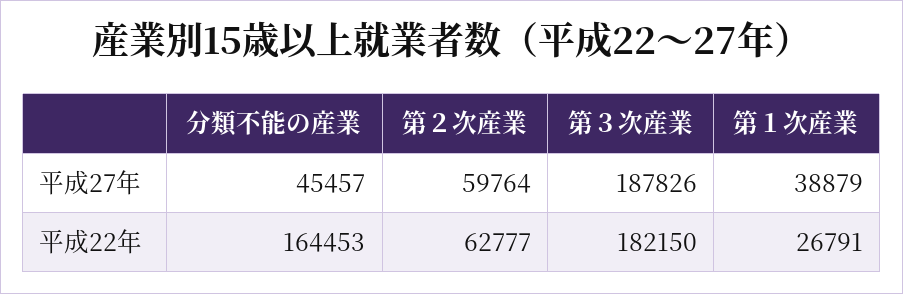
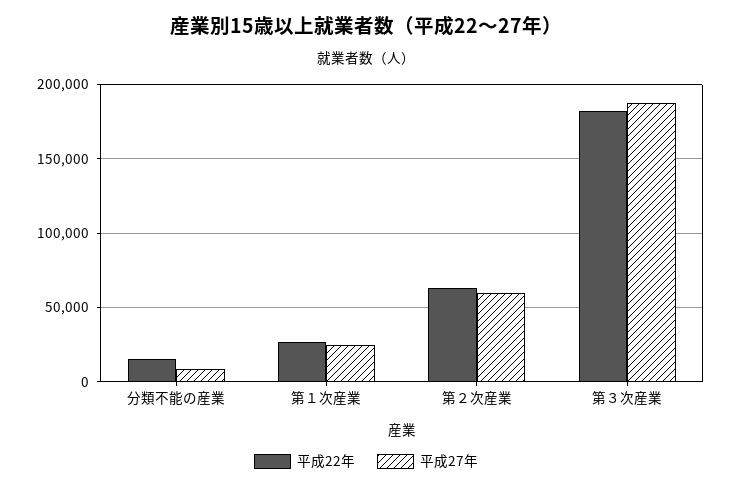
  {
    "平成27年": {
-     "分類不能の産業": 45457,
+     "分類不能の産業": 10000,
      "第２次産業": 59764,
      "第３次産業": 187826,
-     "第１次産業": 38879
+     "第１次産業": 25000
    },
    "平成22年": {
-     "分類不能の産業": 164453,
+     "分類不能の産業": 15000,
      "第２次産業": 62777,
      "第３次産業": 182150,
      "第１次産業": 26791
    }
  }

